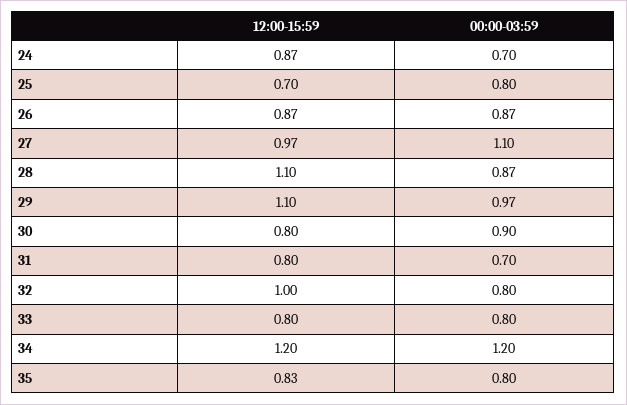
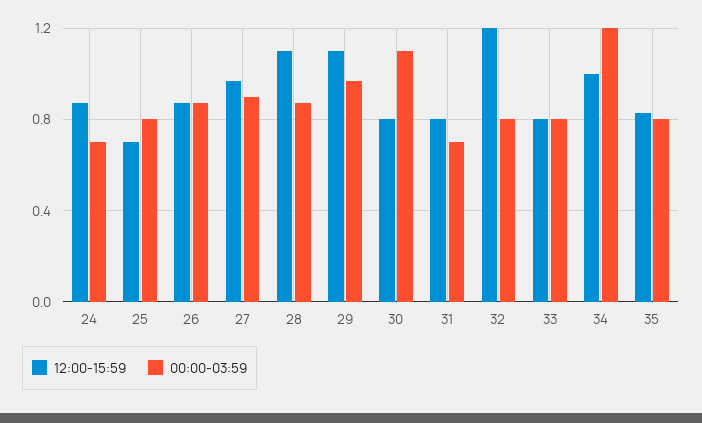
  {
    "12:00-15:59": {
      "24": 0.87,
      "25": 0.7,
      "26": 0.87,
      "27": 0.97,
      "28": 1.1,
      "29": 1.1,
      "30": 0.8,
      "31": 0.8,
-     "32": 1,
+     "32": 1.2,
      "33": 0.8,
-     "34": 1.2,
+     "34": 1,
      "35": 0.83
    },
    "00:00-03:59": {
      "24": 0.7,
      "25": 0.8,
      "26": 0.87,
-     "27": 1.1,
+     "27": 0.9,
      "28": 0.87,
      "29": 0.97,
-     "30": 0.9,
+     "30": 1.1,
      "31": 0.7,
      "32": 0.8,
      "33": 0.8,
      "34": 1.2,
      "35": 0.8
    }
  }

